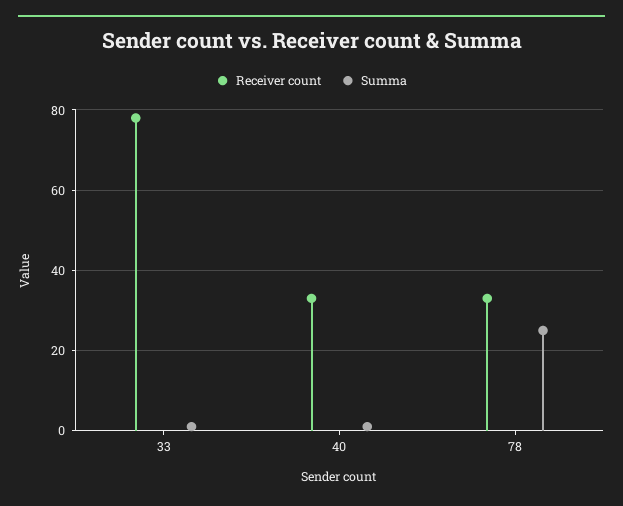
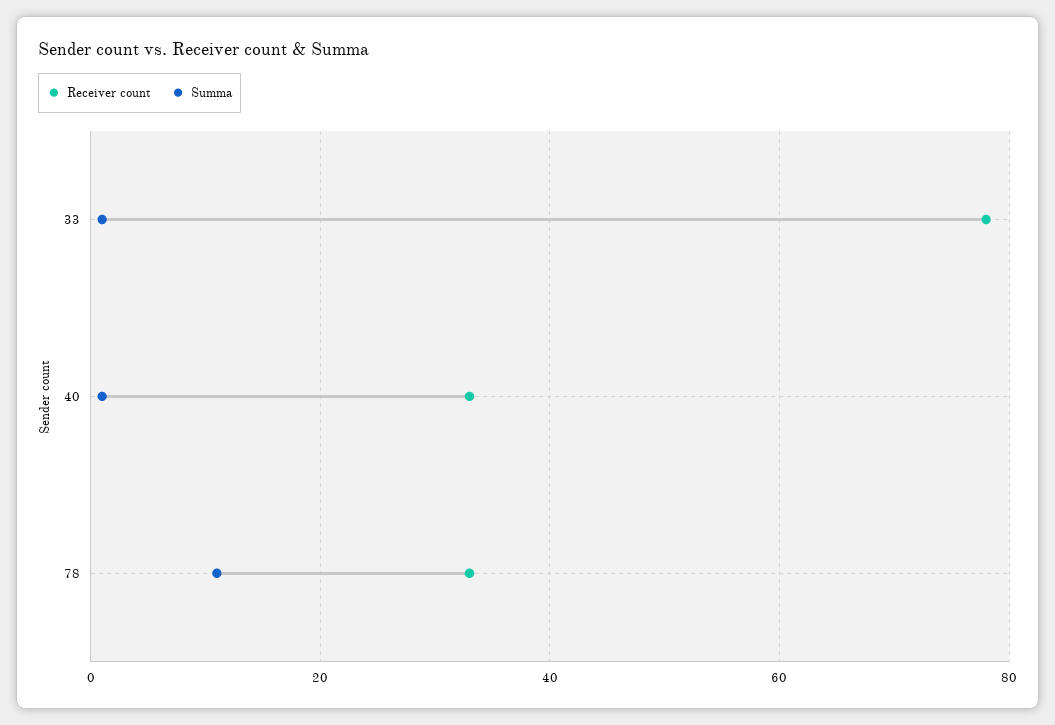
  {
    "Receiver count": {
      "33": 80,
      "40": 35,
      "78": 35
    },
    "Summa": {
      "33": 0,
      "40": 0,
-     "78": 25
+     "78": 10
    }
  }

